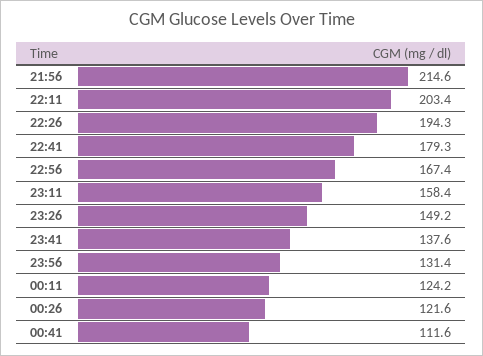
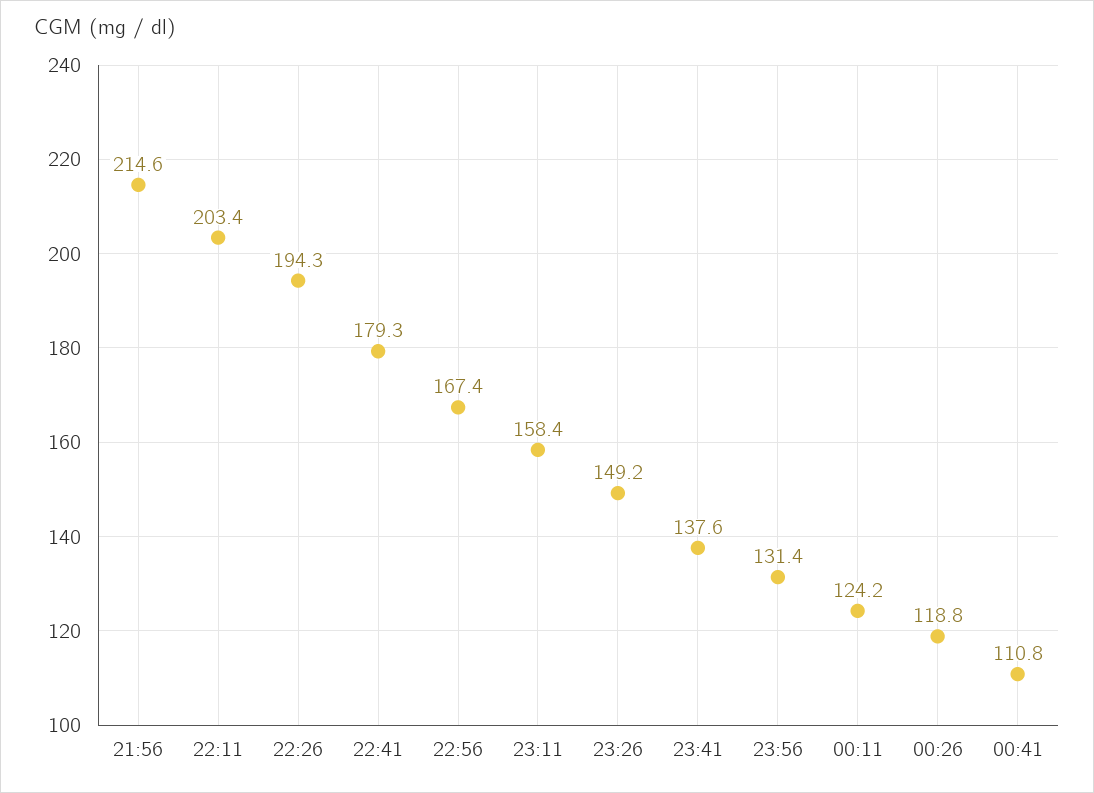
  {
    "21:56": 214.6,
    "22:11": 203.4,
    "22:26": 194.3,
    "22:41": 179.3,
    "22:56": 167.4,
    "23:11": 158.4,
    "23:26": 149.2,
    "23:41": 137.6,
    "23:56": 131.4,
    "00:11": 124.2,
-   "00:26": 121.6,
+   "00:26": 118.8,
-   "00:41": 111.6
+   "00:41": 110.8
  }

